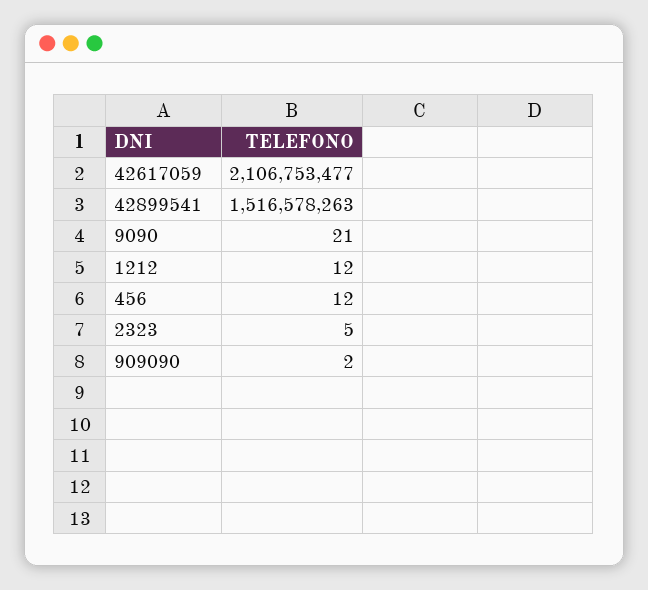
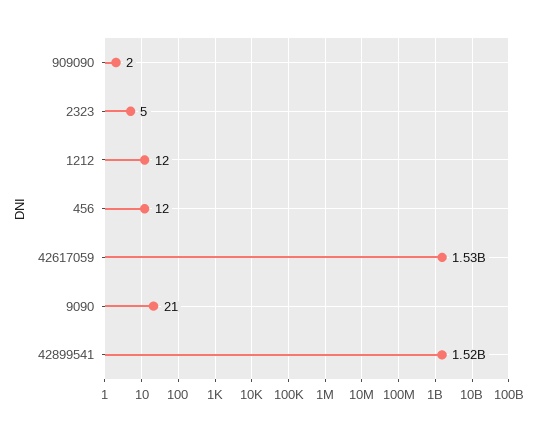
  {
-   "42617059": 2106753477,
+   "42617059": 1530000000,
    "42899541": 1516578263,
    "9090": 21,
    "1212": 12,
    "456": 12,
    "2323": 5,
    "909090": 2
  }

